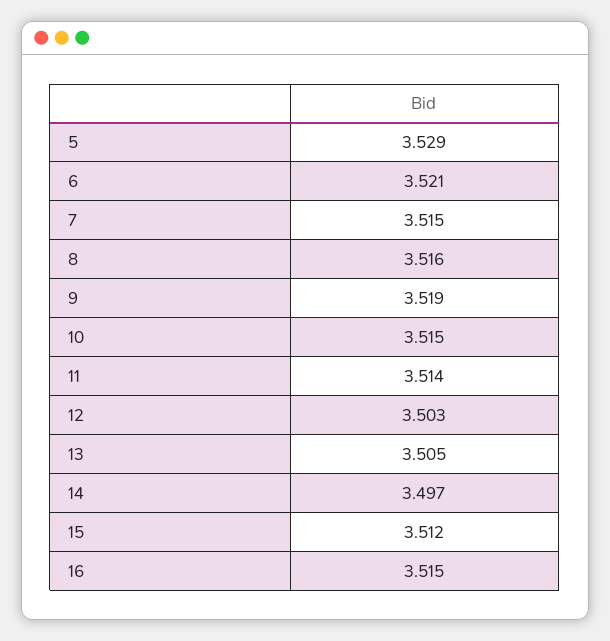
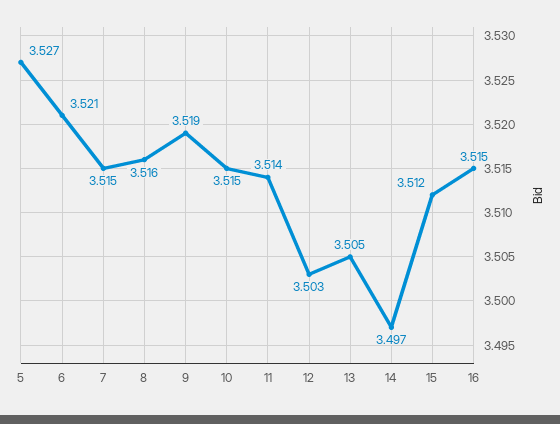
  {
-   "5": 3.529,
+   "5": 3.527,
    "6": 3.521,
    "7": 3.515,
    "8": 3.516,
    "9": 3.519,
    "10": 3.515,
    "11": 3.514,
    "12": 3.503,
    "13": 3.505,
    "14": 3.497,
    "15": 3.512,
    "16": 3.515
  }

